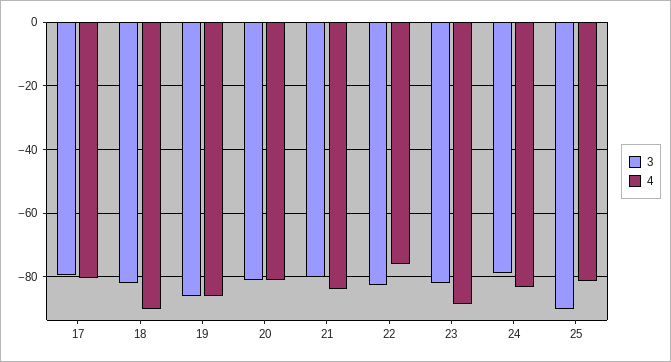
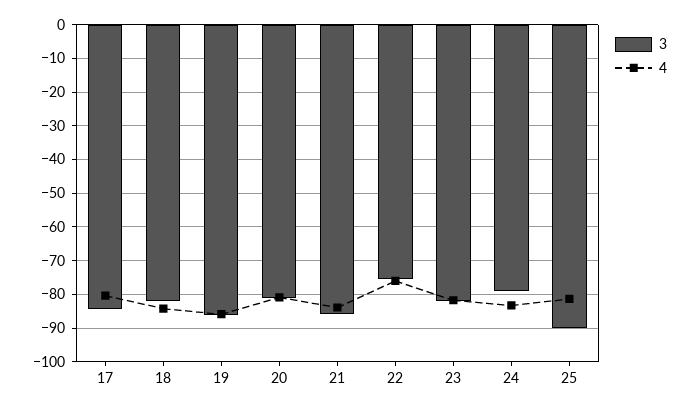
  {
    "3": {
-     "17": -80,
+     "17": -84,
      "18": -82,
      "19": -86,
      "20": -82,
-     "21": -80,
+     "21": -86,
-     "22": -82,
+     "22": -76,
      "23": -82,
      "24": -78,
      "25": -90
    },
    "4": {
      "17": -80,
-     "18": -90,
+     "18": -84,
      "19": -86,
      "20": -80,
      "21": -84,
      "22": -76,
-     "23": -88,
+     "23": -82,
      "24": -84,
      "25": -82
    }
  }

